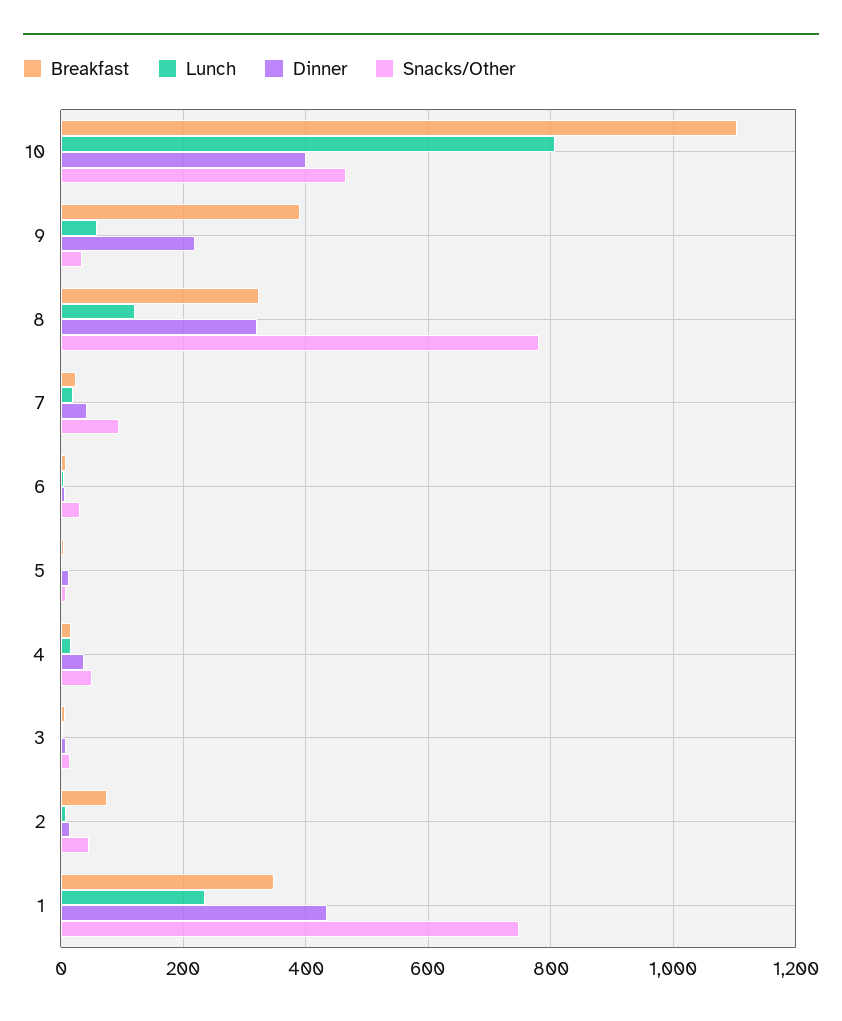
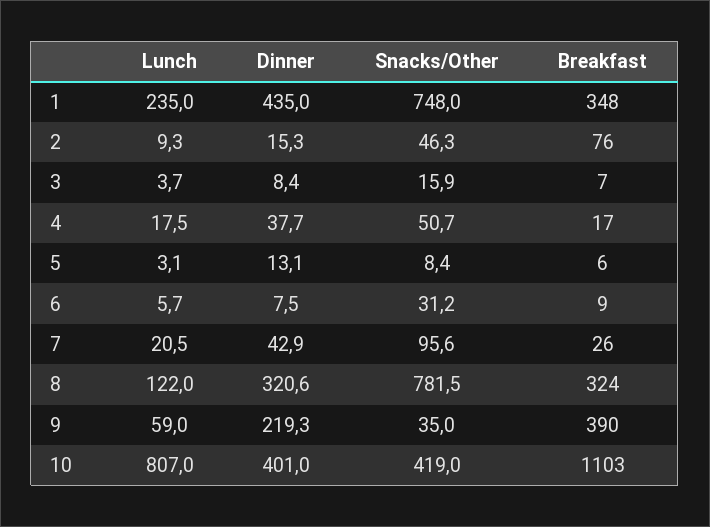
  {
    "Breakfast": {
      "10": 1103,
      "9": 390,
      "8": 324,
      "7": 26,
      "6": 9,
      "5": 6,
      "4": 17,
      "3": 7,
      "2": 76,
      "1": 348
    },
    "Lunch": {
      "10": 807,
      "9": 59,
      "8": 122,
      "7": 20.5,
      "6": 5.7,
      "5": 3.1,
      "4": 17.5,
      "3": 3.7,
      "2": 9.3,
      "1": 235
    },
    "Dinner": {
      "10": 401,
      "9": 219.3,
      "8": 320.6,
      "7": 42.9,
      "6": 7.5,
      "5": 13.1,
      "4": 37.7,
      "3": 8.4,
      "2": 15.3,
      "1": 435
    },
    "Snacks/Other": {
-     "10": 460,
+     "10": 419,
      "9": 35,
      "8": 781.5,
      "7": 95.6,
      "6": 31.2,
      "5": 8.4,
      "4": 50.7,
      "3": 15.9,
      "2": 46.3,
      "1": 748
    }
  }

